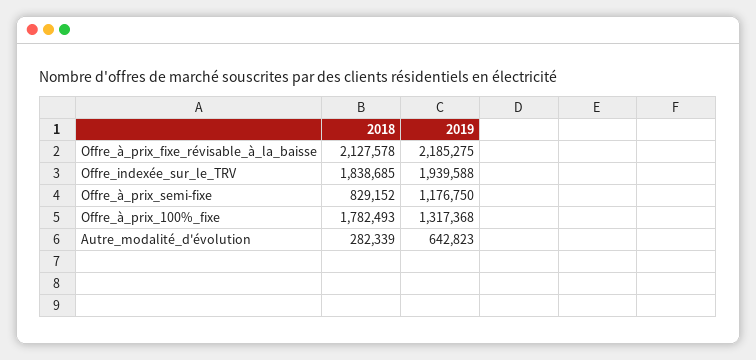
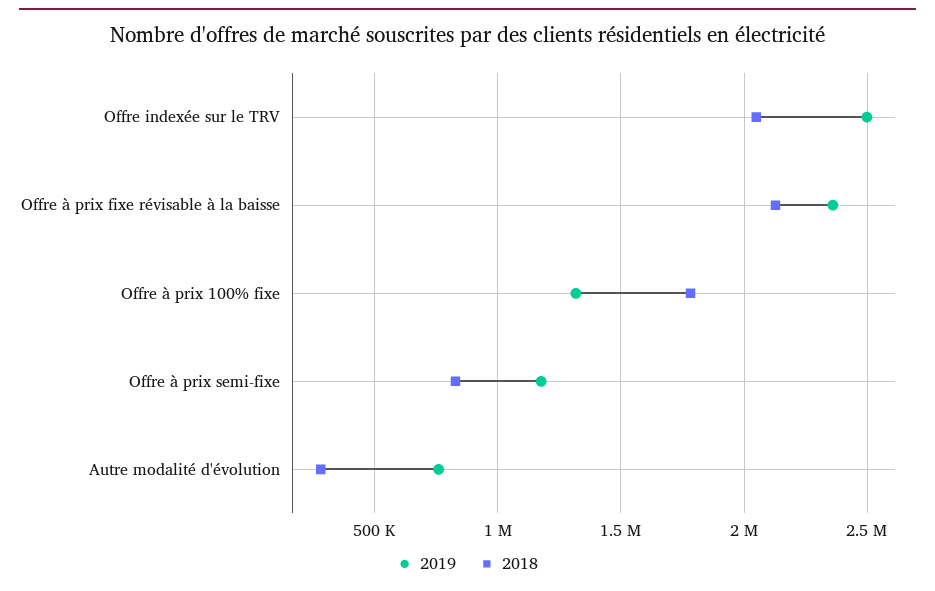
  {
    "2018": {
      "Offre_à_prix_fixe_révisable_à_la_baisse": 2127578,
-     "Offre_indexée_sur_le_TRV": 1838685,
+     "Offre_indexée_sur_le_TRV": 2050000,
      "Offre_à_prix_semi-fixe": 829152,
      "Offre_à_prix_100%_fixe": 1782493,
      "Autre_modalité_d'évolution": 282339
    },
    "2019": {
-     "Offre_à_prix_fixe_révisable_à_la_baisse": 2185275,
+     "Offre_à_prix_fixe_révisable_à_la_baisse": 2350000,
-     "Offre_indexée_sur_le_TRV": 1939588,
+     "Offre_indexée_sur_le_TRV": 2500000,
      "Offre_à_prix_semi-fixe": 1176750,
      "Offre_à_prix_100%_fixe": 1317368,
-     "Autre_modalité_d'évolution": 642823
+     "Autre_modalité_d'évolution": 750000
    }
  }

